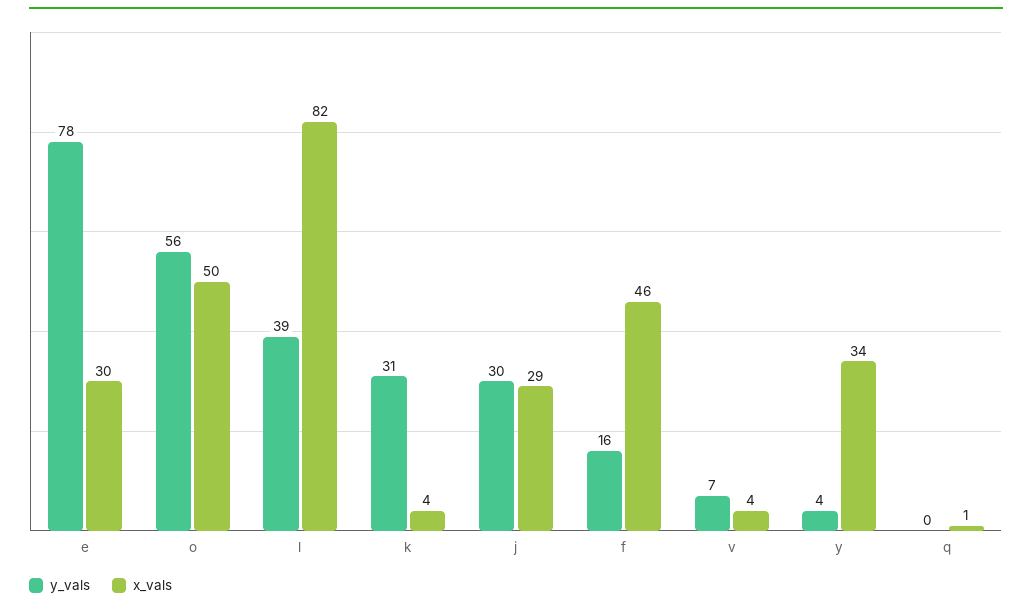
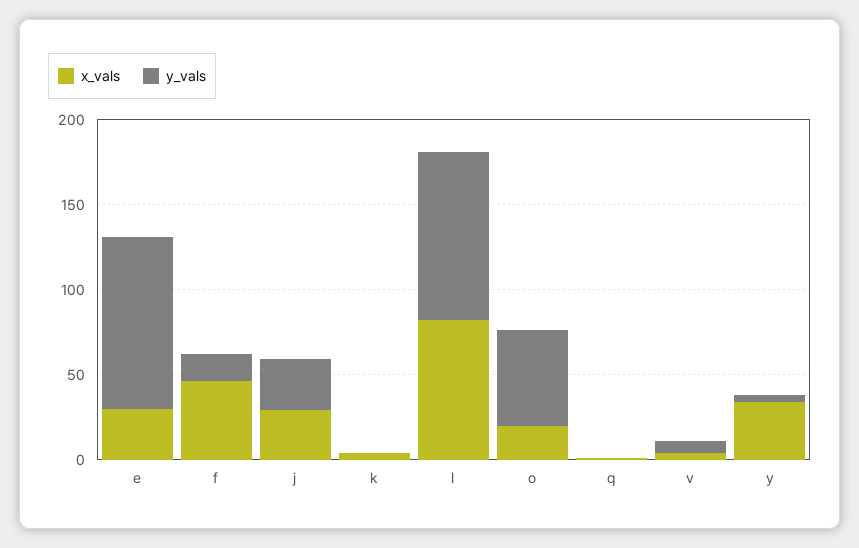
  {
    "y_vals": {
-     "e": 78,
+     "e": 100,
      "o": 56,
-     "l": 39,
+     "l": 100,
-     "k": 31,
+     "k": 0,
      "j": 30,
      "f": 16,
      "v": 7,
      "y": 4,
      "q": 0
    },
    "x_vals": {
      "e": 30,
-     "o": 50,
+     "o": 20,
      "l": 82,
      "k": 4,
      "j": 29,
      "f": 46,
      "v": 4,
      "y": 34,
      "q": 1
    }
  }

